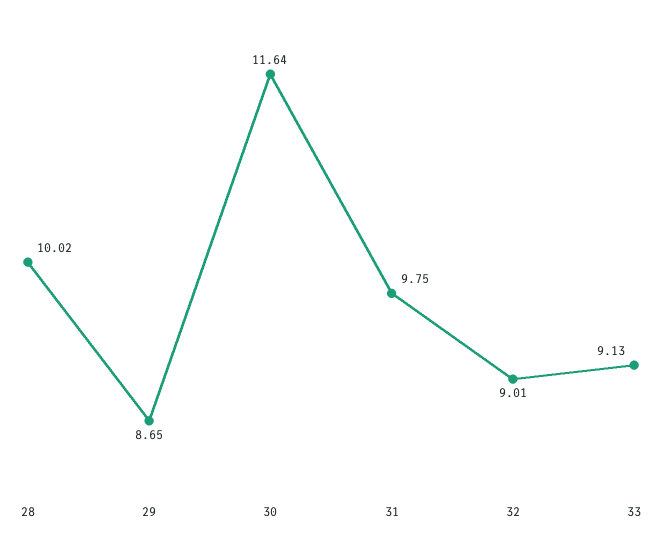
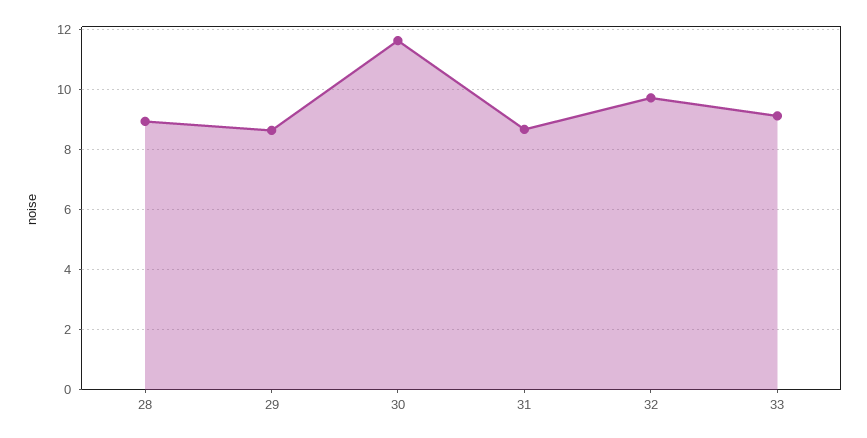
  {
-   "28": 10.02,
+   "28": 9,
    "29": 8.65,
    "30": 11.64,
-   "31": 9.75,
+   "31": 8.75,
-   "32": 9.01,
+   "32": 9.75,
    "33": 9.13
  }

